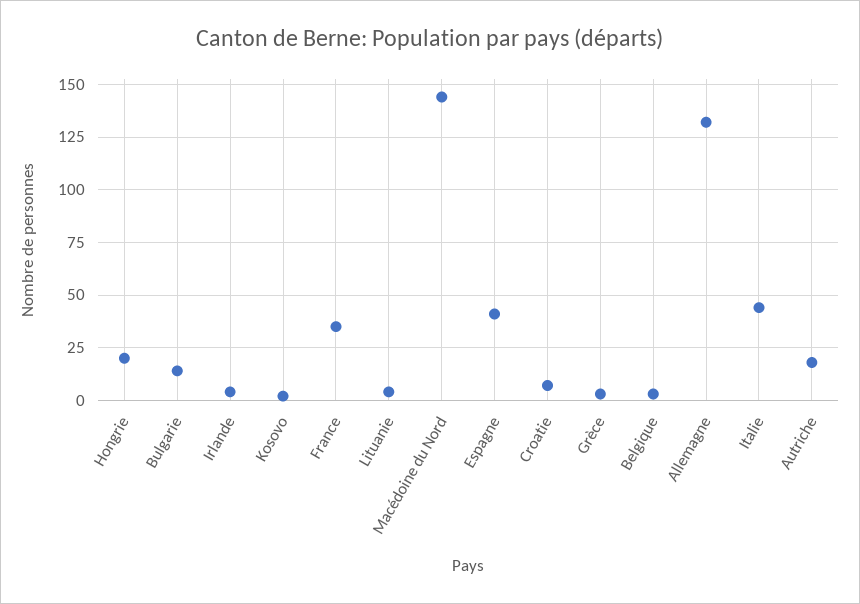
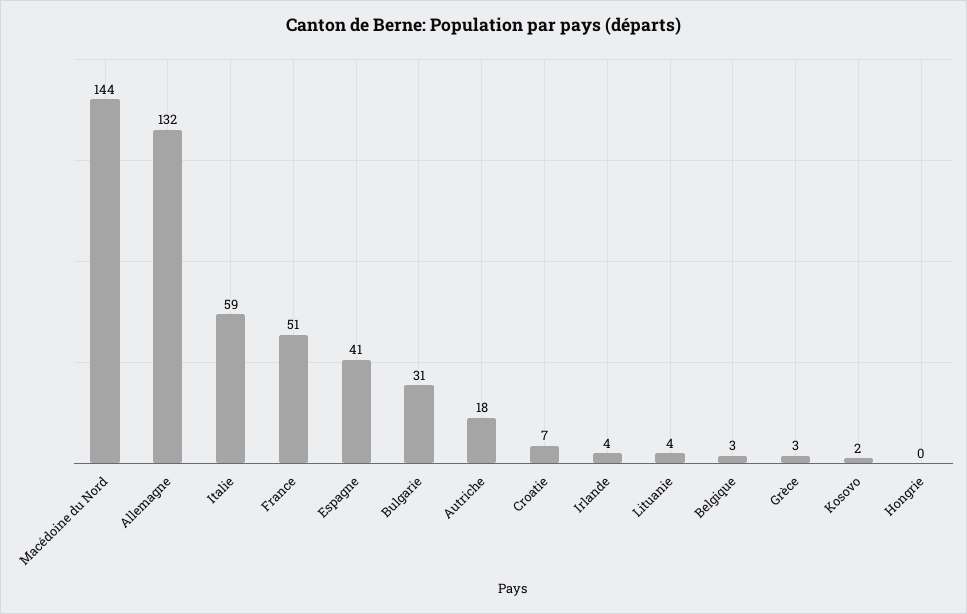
  {
-   "Hongrie": 20,
+   "Hongrie": 0,
-   "Bulgarie": 15,
+   "Bulgarie": 31,
    "Irlande": 4,
    "Kosovo": 2,
-   "France": 35,
+   "France": 51,
    "Lituanie": 4,
    "Macédoine du Nord": 144,
    "Espagne": 41,
    "Croatie": 7,
    "Grèce": 3,
    "Belgique": 3,
    "Allemagne": 132,
-   "Italie": 45,
+   "Italie": 59,
    "Autriche": 18
  }

